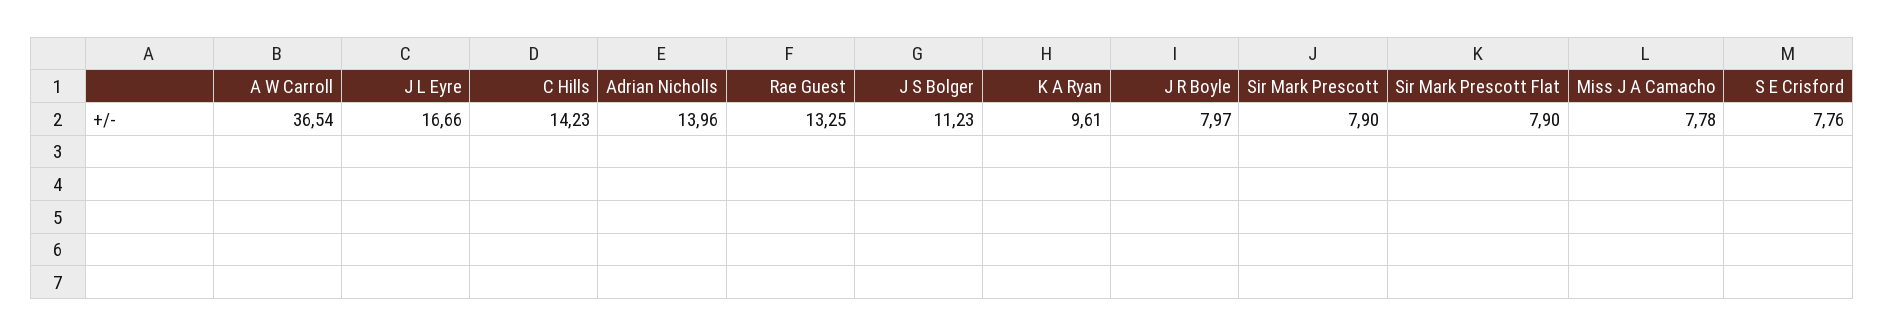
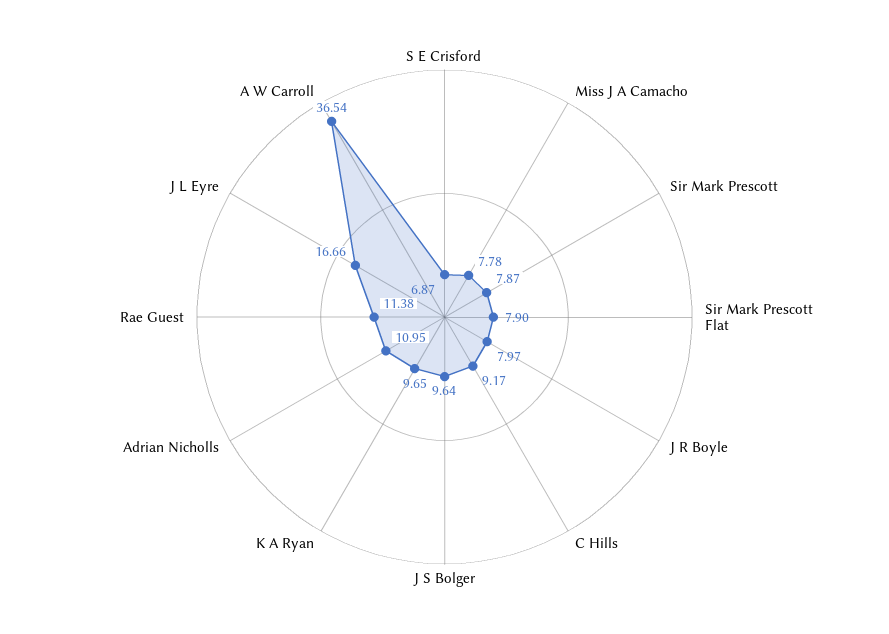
  {
    "A W Carroll": 36.54,
    "J L Eyre": 16.66,
-   "C Hills": 14.23,
+   "C Hills": 9.17,
-   "Adrian Nicholls": 13.96,
+   "Adrian Nicholls": 10.95,
-   "Rae Guest": 13.25,
+   "Rae Guest": 11.38,
-   "J S Bolger": 11.23,
+   "J S Bolger": 9.64,
-   "K A Ryan": 9.61,
+   "K A Ryan": 9.65,
    "J R Boyle": 7.97,
-   "Sir Mark Prescott": 7.9,
+   "Sir Mark Prescott": 7.87,
    "Sir Mark Prescott Flat": 7.9,
    "Miss J A Camacho": 7.78,
-   "S E Crisford": 7.76
+   "S E Crisford": 6.87
  }

